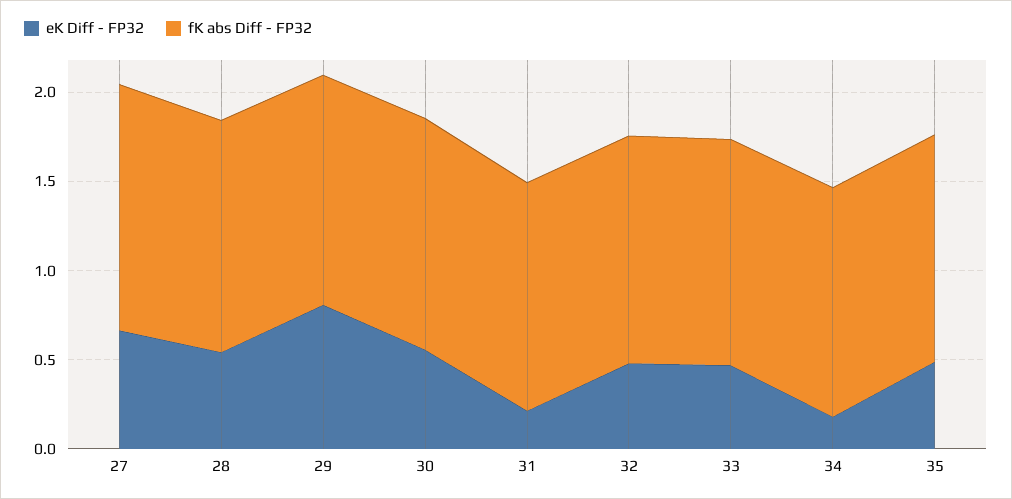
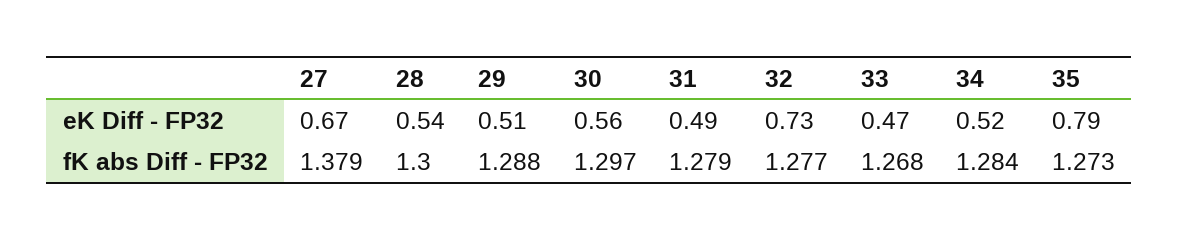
  {
    "eK Diff - FP32": {
      "27": 0.67,
      "28": 0.54,
-     "29": 0.8,
+     "29": 0.51,
      "30": 0.56,
-     "31": 0.2,
+     "31": 0.49,
-     "32": 0.5,
+     "32": 0.73,
      "33": 0.47,
-     "34": 0.2,
+     "34": 0.52,
-     "35": 0.5
+     "35": 0.79
    },
    "fK abs Diff - FP32": {
      "27": 1.379,
      "28": 1.3,
      "29": 1.288,
      "30": 1.297,
      "31": 1.279,
      "32": 1.277,
      "33": 1.268,
      "34": 1.284,
      "35": 1.273
    }
  }

